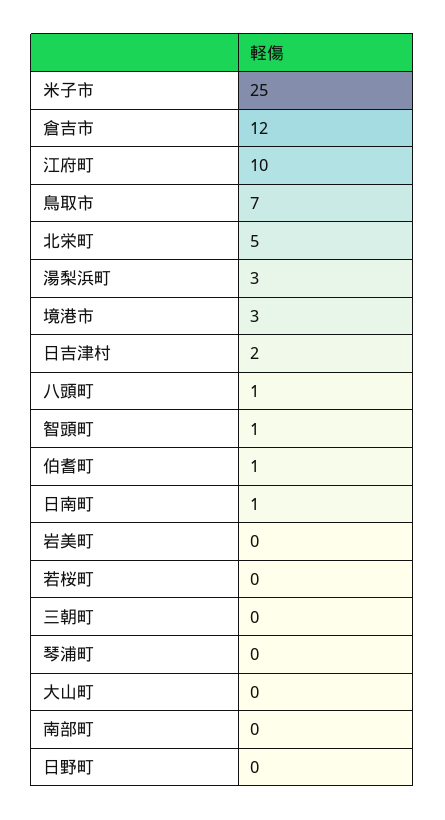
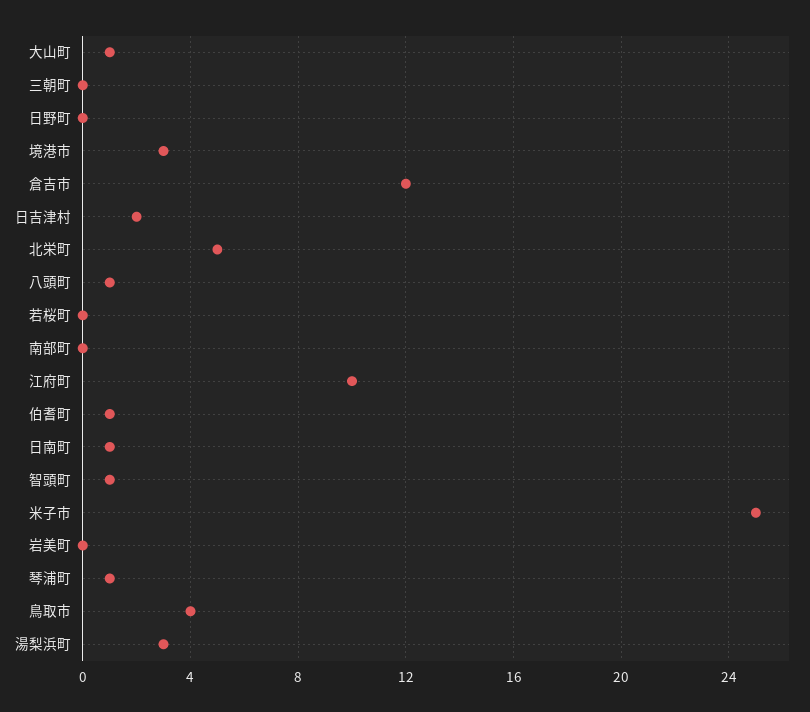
  {
    "米子市": 25,
    "倉吉市": 12,
    "江府町": 10,
-   "鳥取市": 7,
+   "鳥取市": 4,
    "北栄町": 5,
    "湯梨浜町": 3,
    "境港市": 3,
    "日吉津村": 2,
    "八頭町": 1,
    "智頭町": 1,
    "伯耆町": 1,
    "日南町": 1,
    "岩美町": 0,
    "若桜町": 0,
    "三朝町": 0,
-   "琴浦町": 0,
+   "琴浦町": 1,
-   "大山町": 0,
+   "大山町": 1,
    "南部町": 0,
    "日野町": 0
  }

